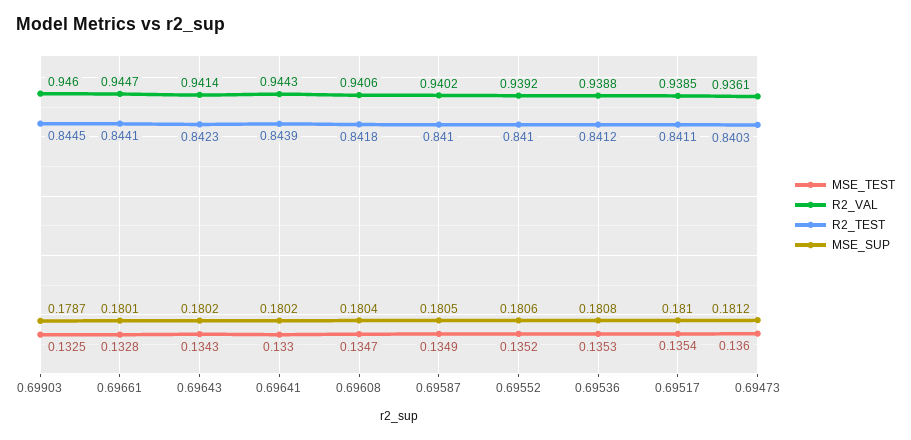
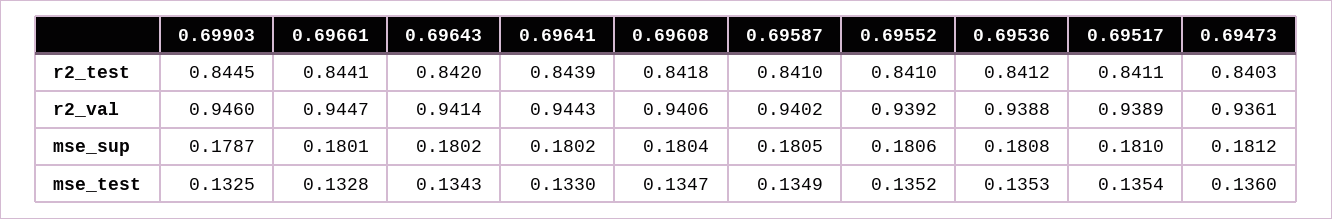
  {
    "MSE_TEST": {
      "0.69903": 0.1325,
      "0.69661": 0.1328,
      "0.69643": 0.1343,
      "0.69641": 0.133,
      "0.69608": 0.1347,
      "0.69587": 0.1349,
      "0.69552": 0.1352,
      "0.69536": 0.1353,
      "0.69517": 0.1354,
      "0.69473": 0.136
    },
    "R2_VAL": {
      "0.69903": 0.946,
      "0.69661": 0.9447,
      "0.69643": 0.9414,
      "0.69641": 0.9443,
      "0.69608": 0.9406,
      "0.69587": 0.9402,
      "0.69552": 0.9392,
      "0.69536": 0.9388,
-     "0.69517": 0.9385,
+     "0.69517": 0.9389,
      "0.69473": 0.9361
    },
    "R2_TEST": {
      "0.69903": 0.8445,
      "0.69661": 0.8441,
-     "0.69643": 0.8423,
+     "0.69643": 0.842,
      "0.69641": 0.8439,
      "0.69608": 0.8418,
      "0.69587": 0.841,
      "0.69552": 0.841,
      "0.69536": 0.8412,
      "0.69517": 0.8411,
      "0.69473": 0.8403
    },
    "MSE_SUP": {
      "0.69903": 0.1787,
      "0.69661": 0.1801,
      "0.69643": 0.1802,
      "0.69641": 0.1802,
      "0.69608": 0.1804,
      "0.69587": 0.1805,
      "0.69552": 0.1806,
      "0.69536": 0.1808,
      "0.69517": 0.181,
      "0.69473": 0.1812
    }
  }

